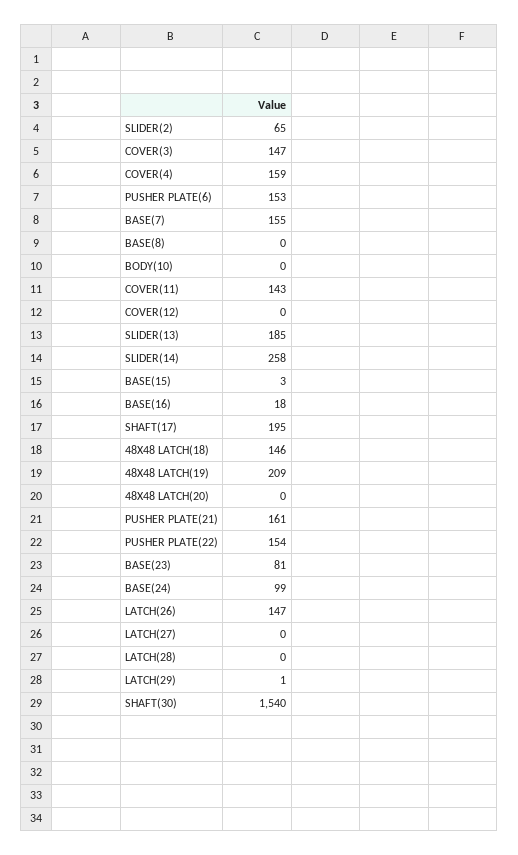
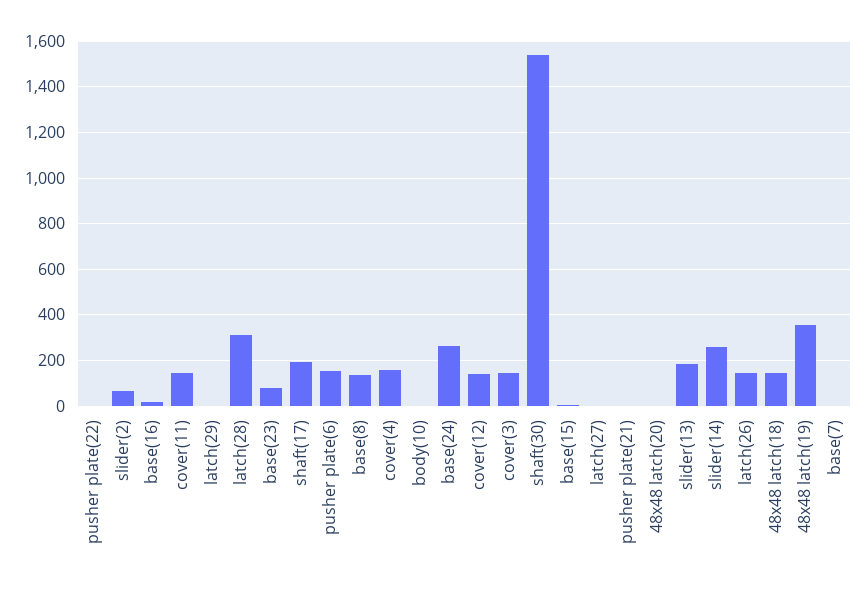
  {
    "SLIDER(2)": 65,
    "COVER(3)": 147,
    "COVER(4)": 159,
    "PUSHER PLATE(6)": 153,
-   "BASE(7)": 155,
+   "BASE(7)": 0,
-   "BASE(8)": 0,
+   "BASE(8)": 150,
    "BODY(10)": 0,
    "COVER(11)": 143,
-   "COVER(12)": 0,
+   "COVER(12)": 150,
    "SLIDER(13)": 185,
    "SLIDER(14)": 258,
    "BASE(15)": 3,
    "BASE(16)": 18,
    "SHAFT(17)": 195,
    "48X48 LATCH(18)": 146,
-   "48X48 LATCH(19)": 209,
+   "48X48 LATCH(19)": 350,
    "48X48 LATCH(20)": 0,
-   "PUSHER PLATE(21)": 161,
+   "PUSHER PLATE(21)": 0,
-   "PUSHER PLATE(22)": 154,
+   "PUSHER PLATE(22)": 0,
    "BASE(23)": 81,
-   "BASE(24)": 99,
+   "BASE(24)": 250,
    "LATCH(26)": 147,
    "LATCH(27)": 0,
-   "LATCH(28)": 0,
+   "LATCH(28)": 300,
    "LATCH(29)": 1,
    "SHAFT(30)": 1540
  }

